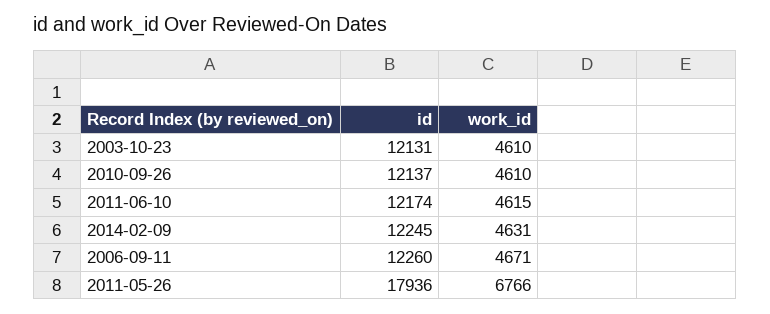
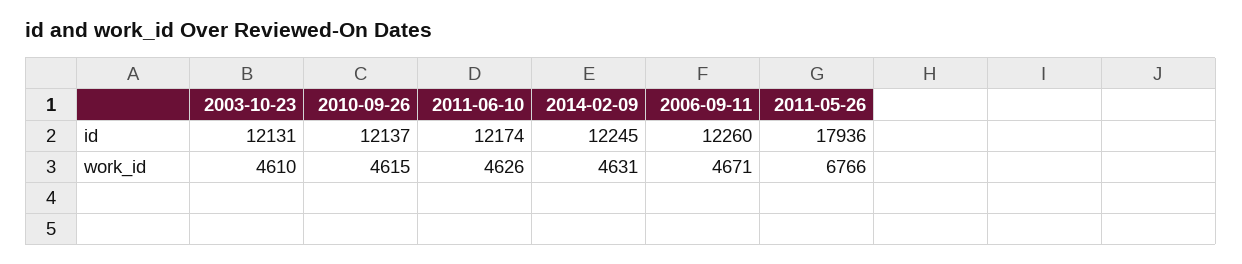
  {
    "id": {
      "2003-10-23": 12131,
      "2010-09-26": 12137,
      "2011-06-10": 12174,
      "2014-02-09": 12245,
      "2006-09-11": 12260,
      "2011-05-26": 17936
    },
    "work_id": {
      "2003-10-23": 4610,
-     "2010-09-26": 4610,
+     "2010-09-26": 4615,
-     "2011-06-10": 4615,
+     "2011-06-10": 4626,
      "2014-02-09": 4631,
      "2006-09-11": 4671,
      "2011-05-26": 6766
    }
  }

